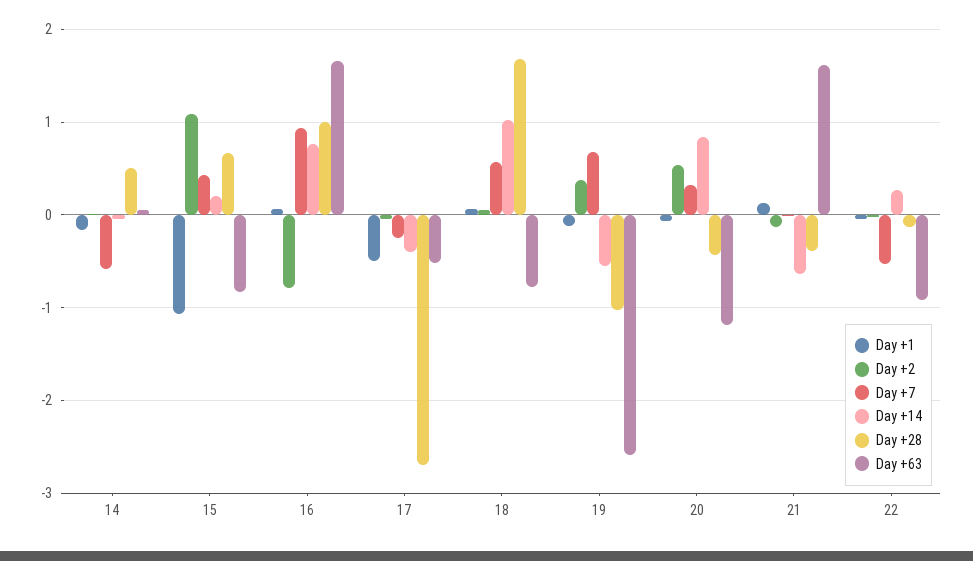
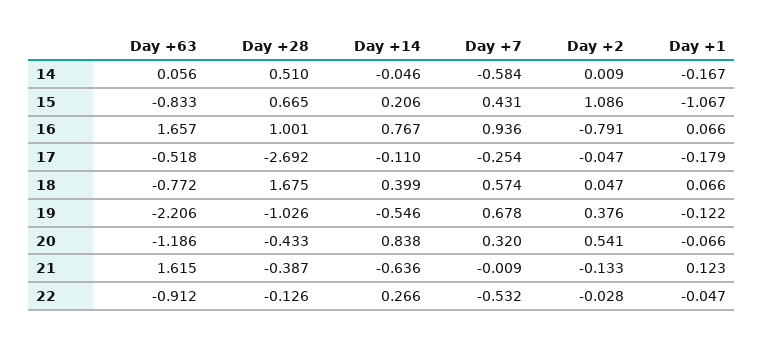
  {
    "Day +1": {
      "14": -0.167,
      "15": -1.067,
      "16": 0.066,
-     "17": -0.5,
+     "17": -0.179,
      "18": 0.066,
      "19": -0.122,
      "20": -0.066,
      "21": 0.123,
      "22": -0.047
    },
    "Day +2": {
      "14": 0.009,
      "15": 1.086,
      "16": -0.791,
      "17": -0.047,
      "18": 0.047,
      "19": 0.376,
      "20": 0.541,
      "21": -0.133,
      "22": -0.028
    },
    "Day +7": {
      "14": -0.584,
      "15": 0.431,
      "16": 0.936,
      "17": -0.254,
      "18": 0.574,
      "19": 0.678,
      "20": 0.32,
      "21": -0.009,
      "22": -0.532
    },
    "Day +14": {
      "14": -0.046,
      "15": 0.206,
      "16": 0.767,
-     "17": -0.4,
+     "17": -0.11,
-     "18": 1,
+     "18": 0.399,
      "19": -0.546,
      "20": 0.838,
      "21": -0.636,
      "22": 0.266
    },
    "Day +28": {
      "14": 0.51,
      "15": 0.665,
      "16": 1.001,
      "17": -2.692,
      "18": 1.675,
      "19": -1.026,
      "20": -0.433,
      "21": -0.387,
      "22": -0.126
    },
    "Day +63": {
      "14": 0.056,
      "15": -0.833,
      "16": 1.657,
      "17": -0.518,
      "18": -0.772,
-     "19": -2.6,
+     "19": -2.206,
      "20": -1.186,
      "21": 1.615,
      "22": -0.912
    }
  }

